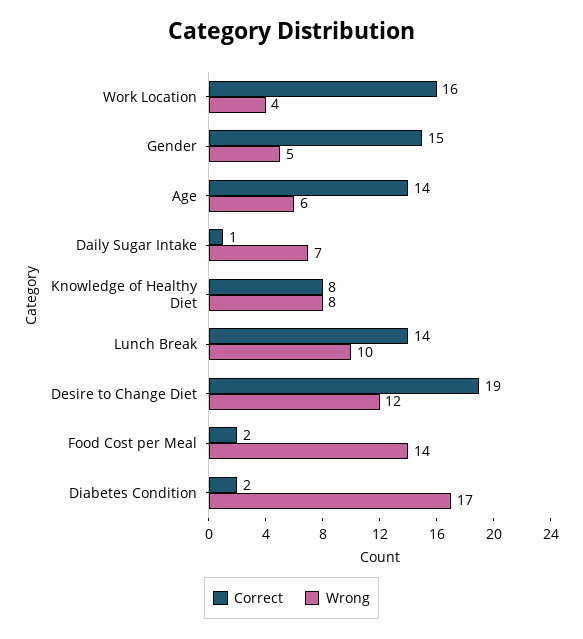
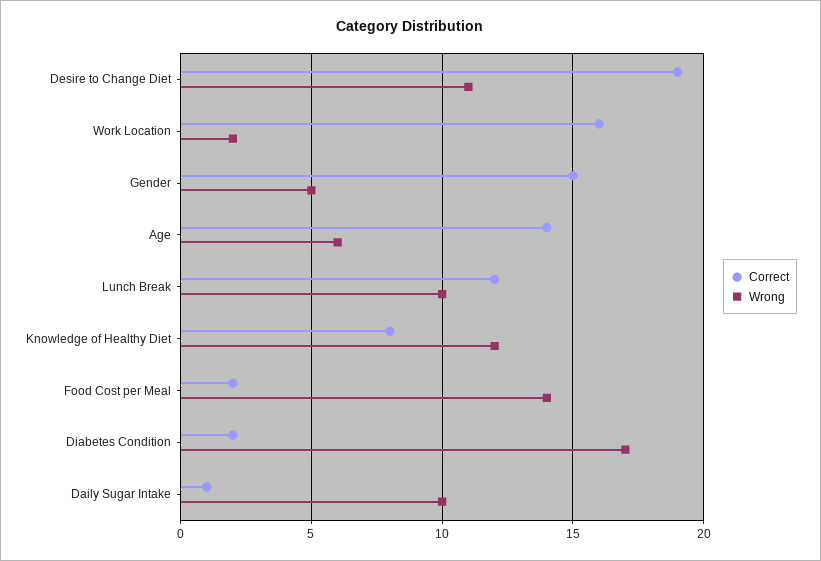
  {
    "Correct": {
      "Work Location": 16,
      "Gender": 15,
      "Age": 14,
      "Daily Sugar Intake": 1,
      "Knowledge of Healthy Diet": 8,
-     "Lunch Break": 14,
+     "Lunch Break": 12,
      "Desire to Change Diet": 19,
      "Food Cost per Meal": 2,
      "Diabetes Condition": 2
    },
    "Wrong": {
-     "Work Location": 4,
+     "Work Location": 2,
      "Gender": 5,
      "Age": 6,
-     "Daily Sugar Intake": 7,
+     "Daily Sugar Intake": 10,
-     "Knowledge of Healthy Diet": 8,
+     "Knowledge of Healthy Diet": 12,
      "Lunch Break": 10,
-     "Desire to Change Diet": 12,
+     "Desire to Change Diet": 11,
      "Food Cost per Meal": 14,
      "Diabetes Condition": 17
    }
  }

